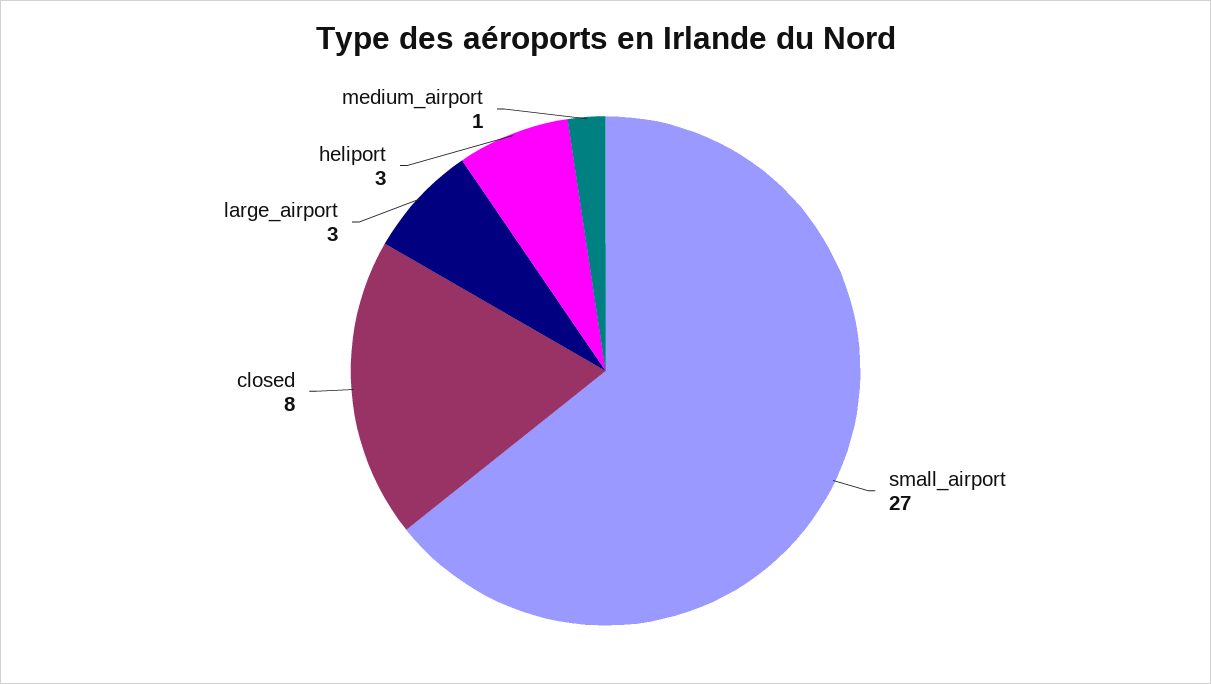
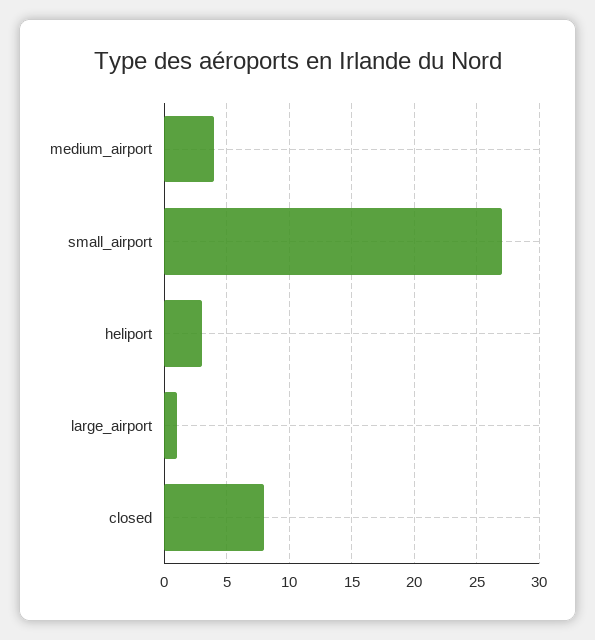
  {
    "small_airport": 27,
    "closed": 8,
-   "large_airport": 3,
+   "large_airport": 1,
    "heliport": 3,
-   "medium_airport": 1
+   "medium_airport": 4
  }

